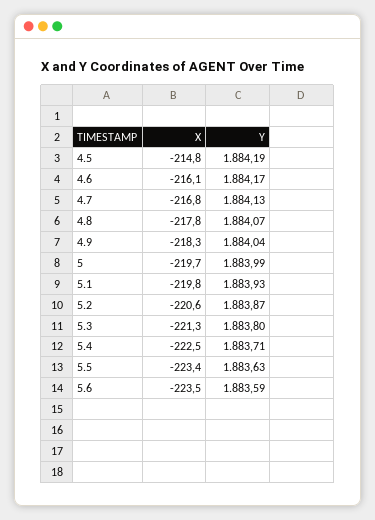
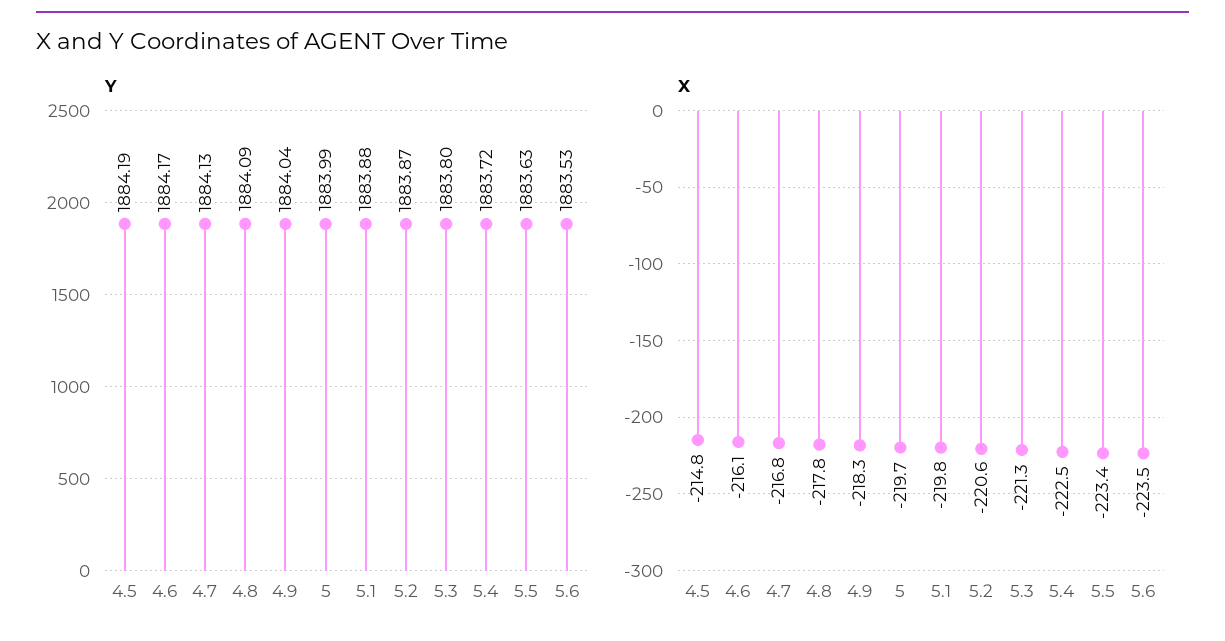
  {
    "X": {
      "4.5": -214.8,
      "4.6": -216.1,
      "4.7": -216.8,
      "4.8": -217.8,
      "4.9": -218.3,
      "5": -219.7,
      "5.1": -219.8,
      "5.2": -220.6,
      "5.3": -221.3,
      "5.4": -222.5,
      "5.5": -223.4,
      "5.6": -223.5
    },
    "Y": {
      "4.5": 1884.19,
      "4.6": 1884.17,
      "4.7": 1884.13,
-     "4.8": 1884.07,
+     "4.8": 1884.09,
      "4.9": 1884.04,
      "5": 1883.99,
-     "5.1": 1883.93,
+     "5.1": 1883.88,
      "5.2": 1883.87,
      "5.3": 1883.8,
-     "5.4": 1883.71,
+     "5.4": 1883.72,
      "5.5": 1883.63,
-     "5.6": 1883.59
+     "5.6": 1883.53
    }
  }

